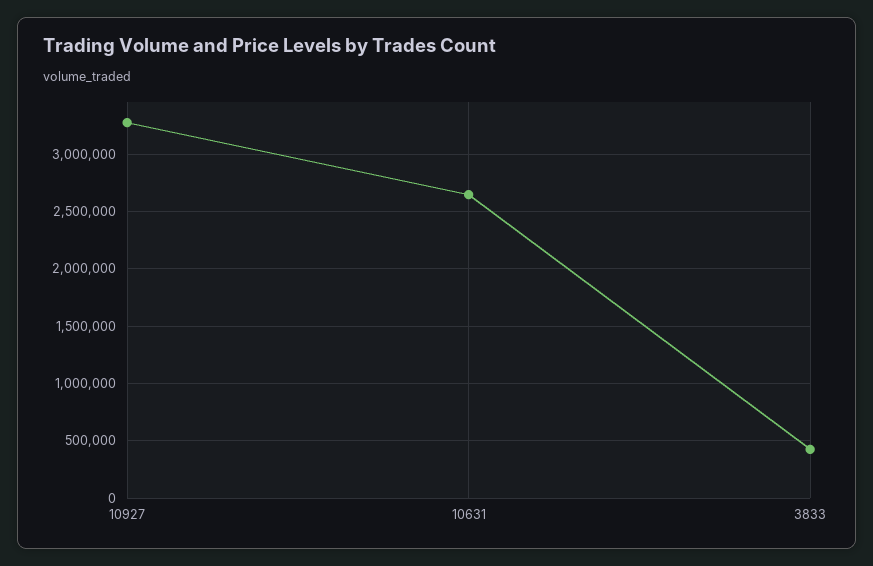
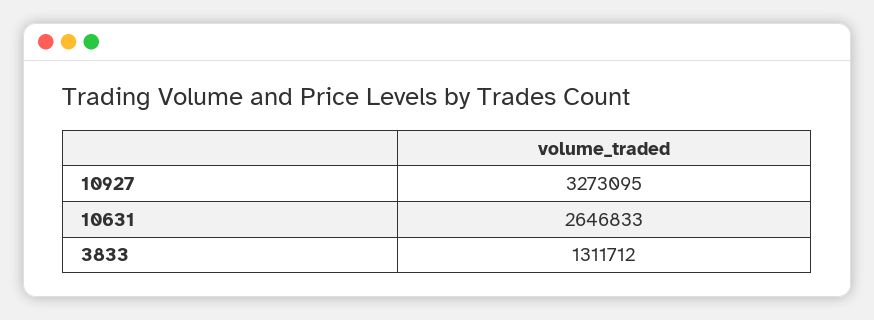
  {
    "10927": 3273095,
    "10631": 2646833,
-   "3833": 400000
+   "3833": 1311712
  }

